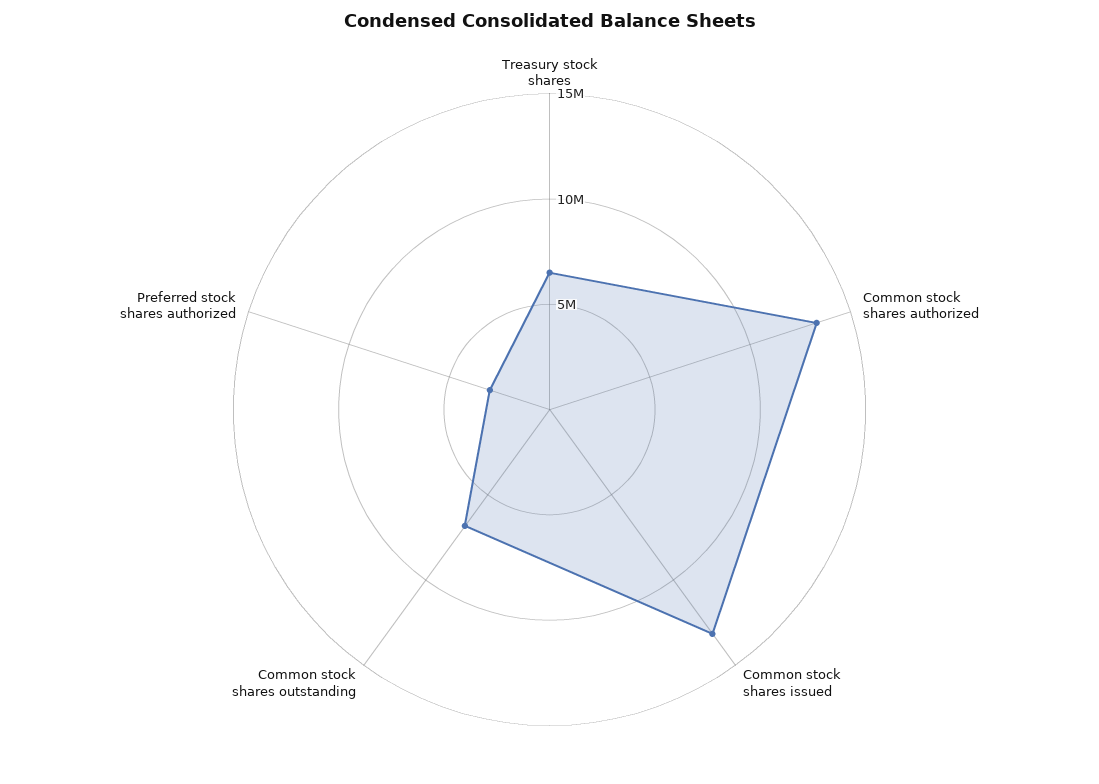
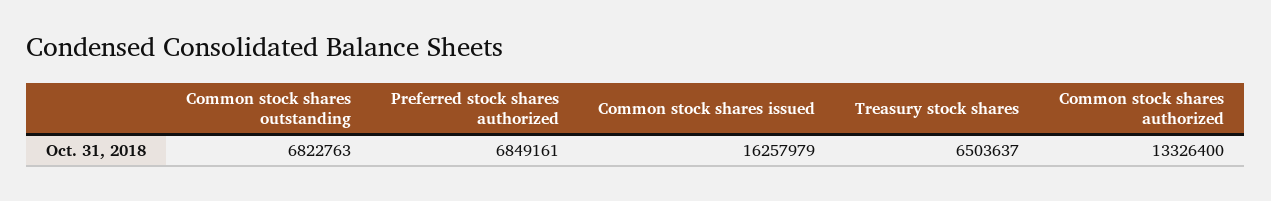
  {
    "Treasury stock shares": 6503637,
    "Common stock shares authorized": 13326400,
-   "Common stock shares issued": 13000000,
+   "Common stock shares issued": 16257979,
    "Common stock shares outstanding": 6822763,
-   "Preferred stock shares authorized": 3000000
+   "Preferred stock shares authorized": 6849161
  }

